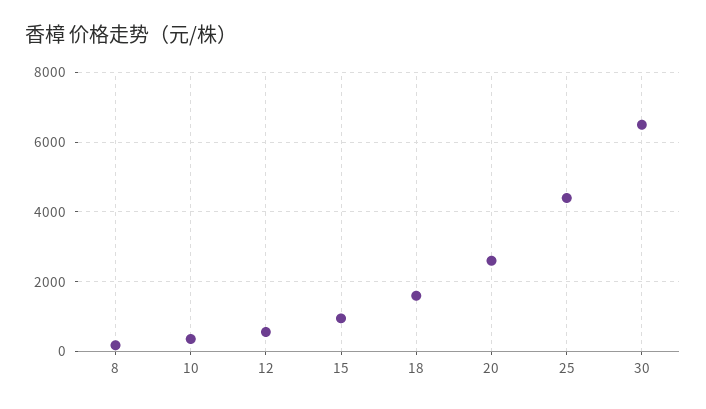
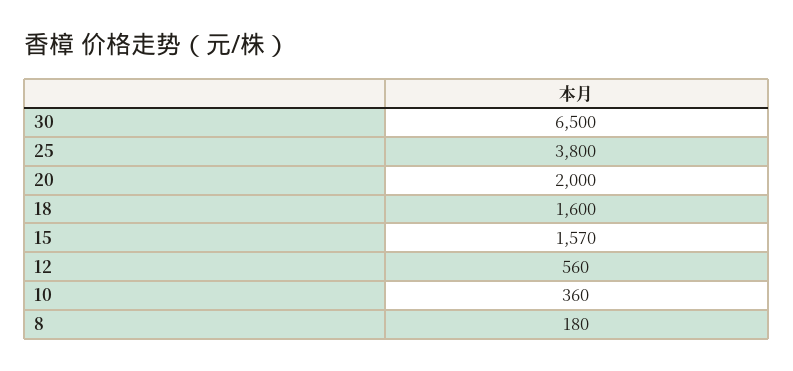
  {
    "8": 180,
    "10": 360,
    "12": 560,
-   "15": 1000,
+   "15": 1570,
    "18": 1600,
-   "20": 2600,
+   "20": 2000,
-   "25": 4400,
+   "25": 3800,
    "30": 6500
  }

